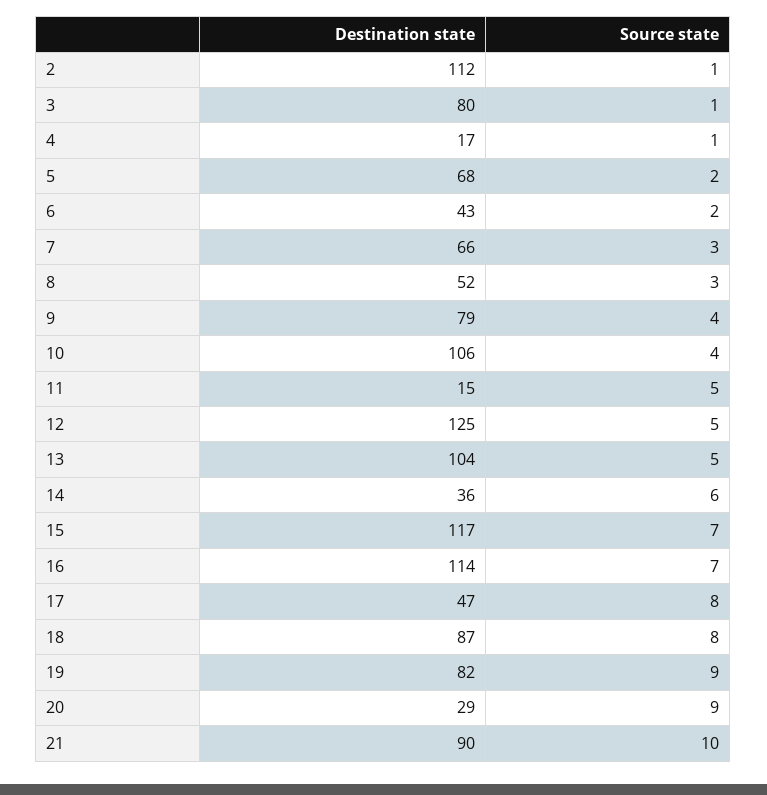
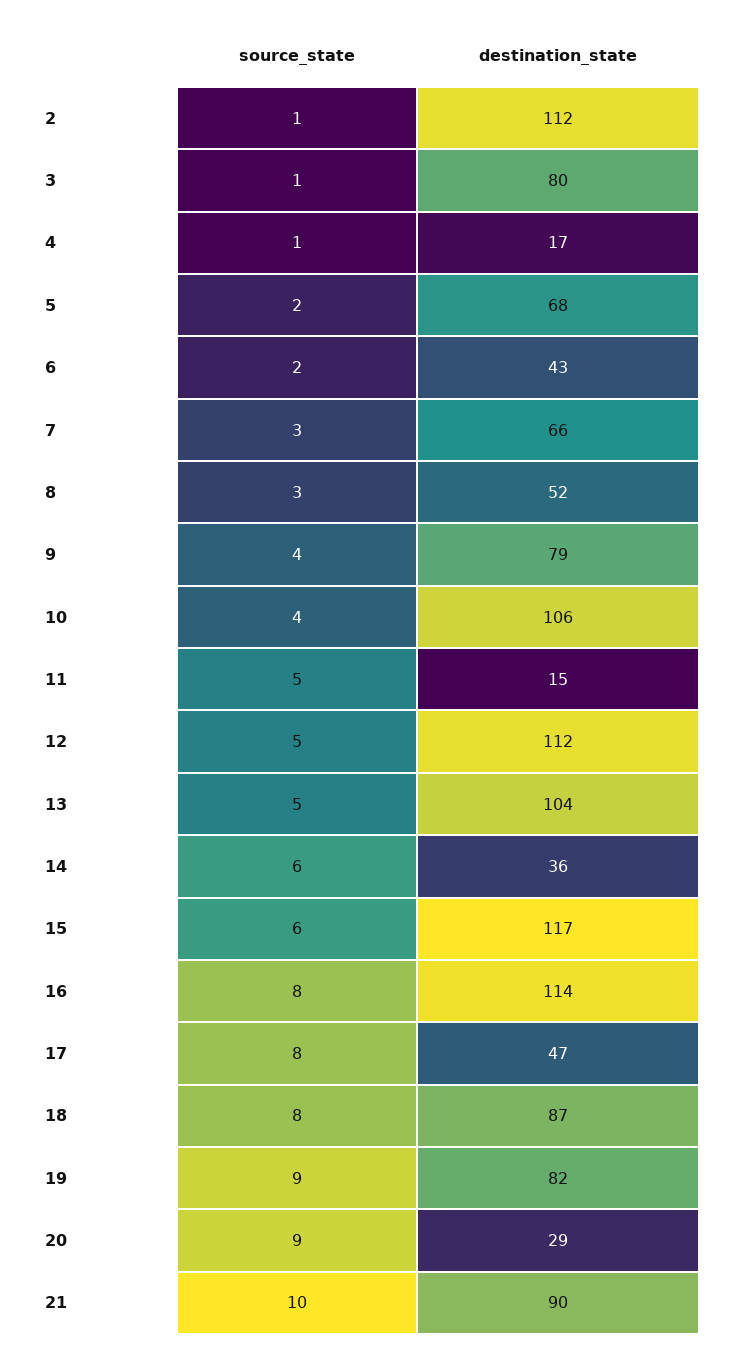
  {
    "Destination state": {
      "2": 112,
      "3": 80,
      "4": 17,
      "5": 68,
      "6": 43,
      "7": 66,
      "8": 52,
      "9": 79,
      "10": 106,
      "11": 15,
-     "12": 125,
+     "12": 112,
      "13": 104,
      "14": 36,
      "15": 117,
      "16": 114,
      "17": 47,
      "18": 87,
      "19": 82,
      "20": 29,
      "21": 90
    },
    "Source state": {
      "2": 1,
      "3": 1,
      "4": 1,
      "5": 2,
      "6": 2,
      "7": 3,
      "8": 3,
      "9": 4,
      "10": 4,
      "11": 5,
      "12": 5,
      "13": 5,
      "14": 6,
-     "15": 7,
+     "15": 6,
-     "16": 7,
+     "16": 8,
      "17": 8,
      "18": 8,
      "19": 9,
      "20": 9,
      "21": 10
    }
  }

